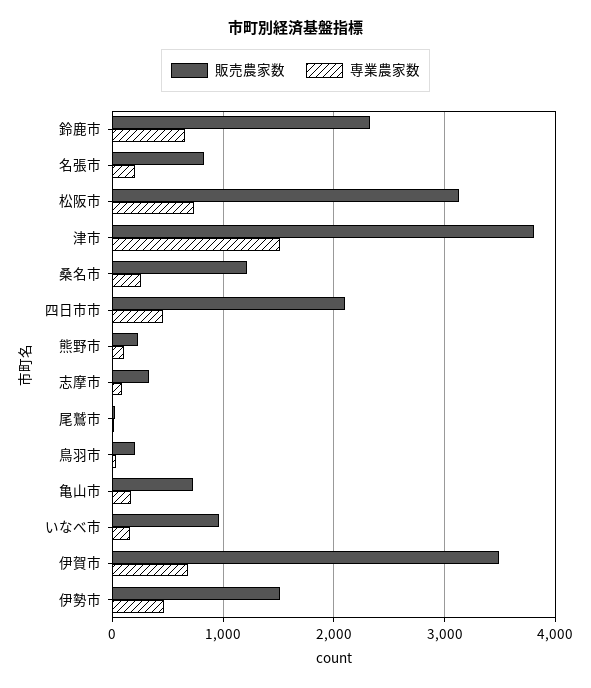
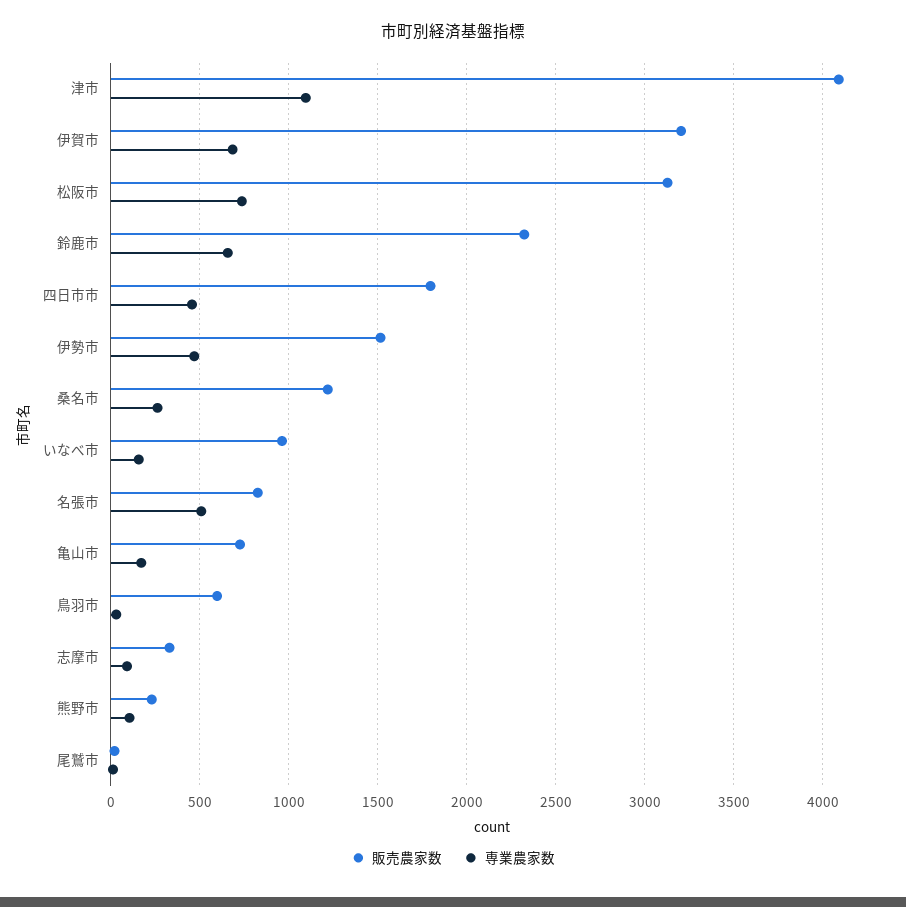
  {
    "販売農家数": {
      "鈴鹿市": 2300,
      "名張市": 850,
      "松阪市": 3150,
-     "津市": 3800,
+     "津市": 4100,
      "桑名市": 1200,
-     "四日市市": 2100,
+     "四日市市": 1800,
      "熊野市": 250,
      "志摩市": 350,
      "尾鷲市": 0,
-     "鳥羽市": 200,
+     "鳥羽市": 600,
      "亀山市": 750,
      "いなべ市": 950,
-     "伊賀市": 3500,
+     "伊賀市": 3200,
      "伊勢市": 1500
    },
    "専業農家数": {
      "鈴鹿市": 650,
-     "名張市": 200,
+     "名張市": 500,
      "松阪市": 750,
-     "津市": 1500,
+     "津市": 1100,
      "桑名市": 250,
      "四日市市": 450,
      "熊野市": 100,
      "志摩市": 100,
      "尾鷲市": 0,
      "鳥羽市": 50,
      "亀山市": 150,
      "いなべ市": 150,
      "伊賀市": 700,
      "伊勢市": 450
    }
  }

